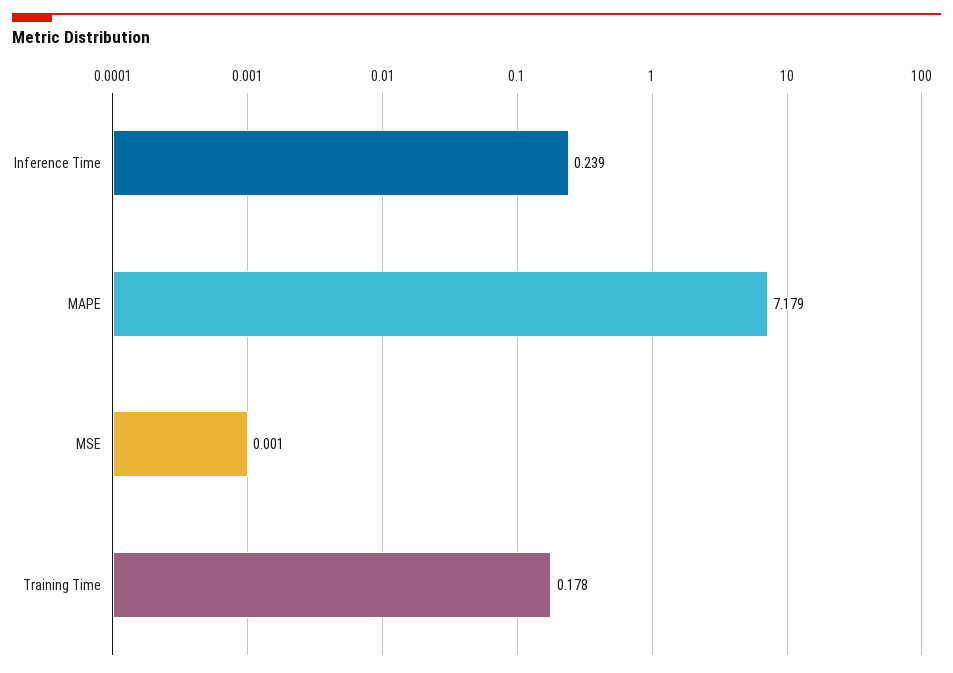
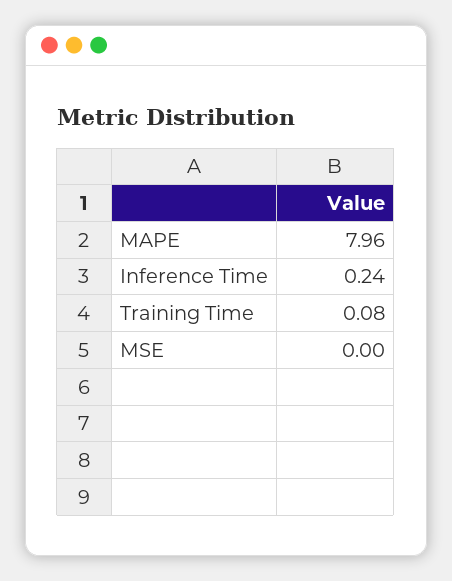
  {
    "Inference Time": 0.239,
-   "MAPE": 7.179,
+   "MAPE": 7.96,
    "MSE": 0.001,
-   "Training Time": 0.178
+   "Training Time": 0.08
  }

